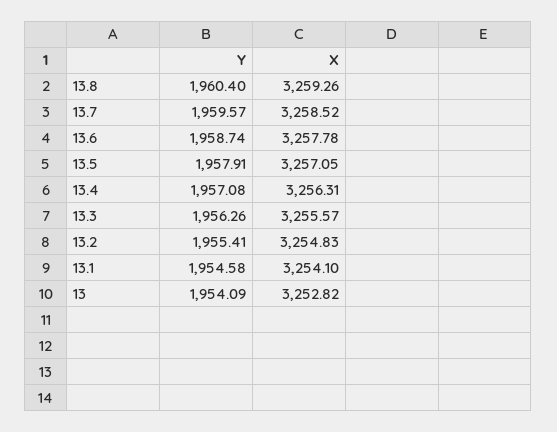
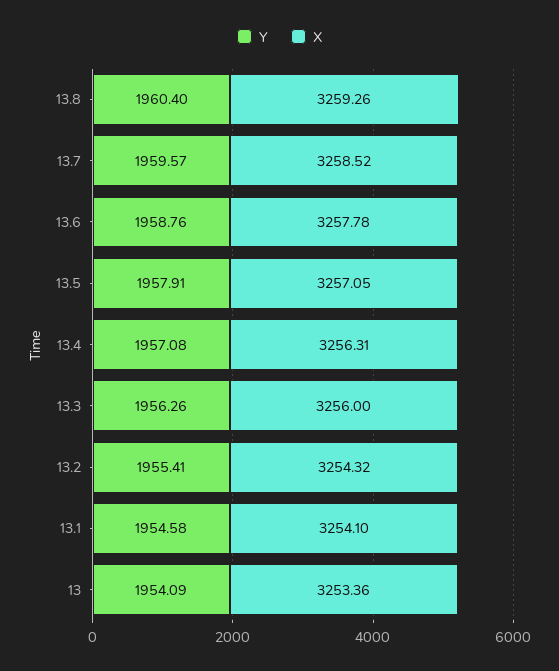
  {
    "Y": {
      "13.8": 1960.4,
      "13.7": 1959.57,
-     "13.6": 1958.74,
+     "13.6": 1958.76,
      "13.5": 1957.91,
      "13.4": 1957.08,
      "13.3": 1956.26,
      "13.2": 1955.41,
      "13.1": 1954.58,
      "13": 1954.09
    },
    "X": {
      "13.8": 3259.26,
      "13.7": 3258.52,
      "13.6": 3257.78,
      "13.5": 3257.05,
      "13.4": 3256.31,
-     "13.3": 3255.57,
+     "13.3": 3256,
-     "13.2": 3254.83,
+     "13.2": 3254.32,
      "13.1": 3254.1,
-     "13": 3252.82
+     "13": 3253.36
    }
  }

